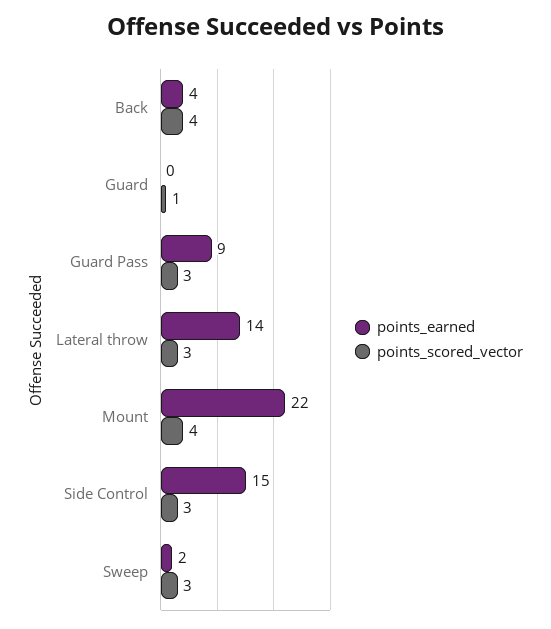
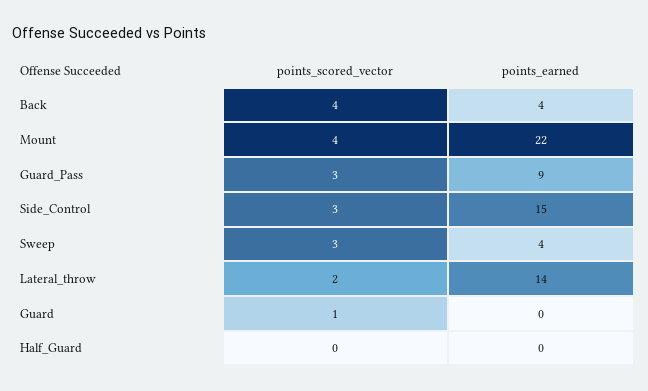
  {
    "points_earned": {
      "Back": 4,
      "Guard": 0,
      "Guard Pass": 9,
      "Lateral throw": 14,
      "Mount": 22,
      "Side Control": 15,
-     "Sweep": 2
+     "Sweep": 4,
+     "Half_Guard": 0
    },
    "points_scored_vector": {
      "Back": 4,
      "Guard": 1,
      "Guard Pass": 3,
-     "Lateral throw": 3,
+     "Lateral throw": 2,
      "Mount": 4,
      "Side Control": 3,
-     "Sweep": 3
+     "Sweep": 3,
+     "Half_Guard": 0
    }
  }

